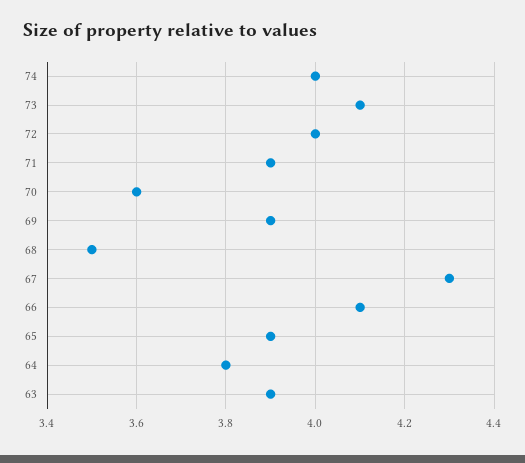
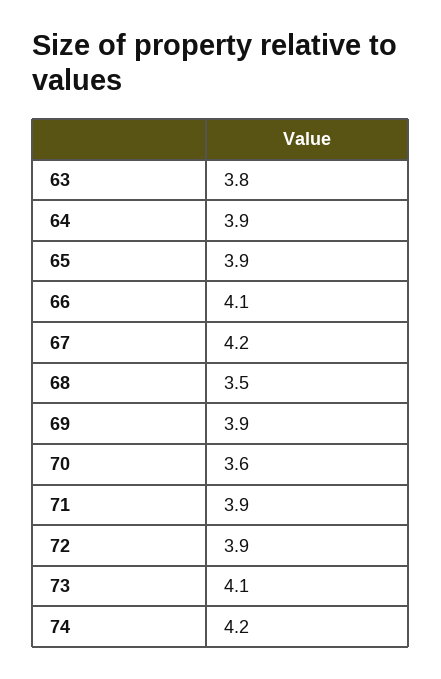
  {
-   "74": 4,
+   "74": 4.2,
    "73": 4.1,
-   "72": 4,
+   "72": 3.9,
    "71": 3.9,
    "70": 3.6,
    "69": 3.9,
    "68": 3.5,
-   "67": 4.3,
+   "67": 4.2,
    "66": 4.1,
    "65": 3.9,
-   "64": 3.8,
+   "64": 3.9,
-   "63": 3.9
+   "63": 3.8
  }

